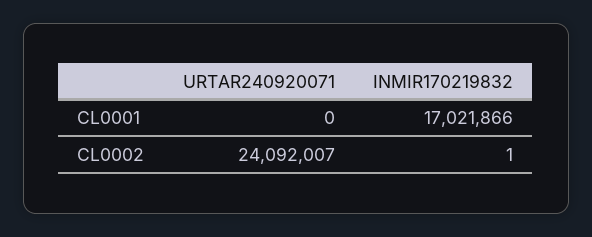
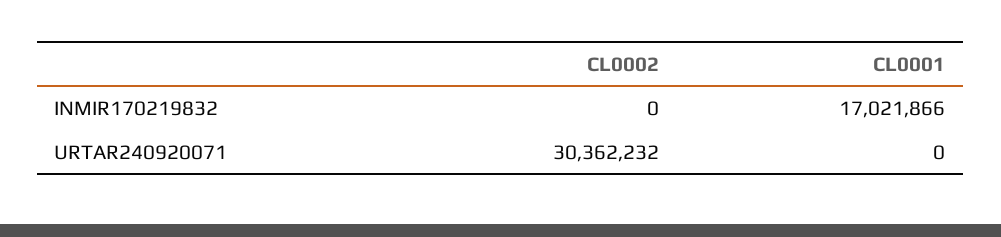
  {
    "URTAR240920071": {
      "CL0001": 0,
-     "CL0002": 24092007
+     "CL0002": 30362232
    },
    "INMIR170219832": {
      "CL0001": 17021866,
-     "CL0002": 1
+     "CL0002": 0
    }
  }

